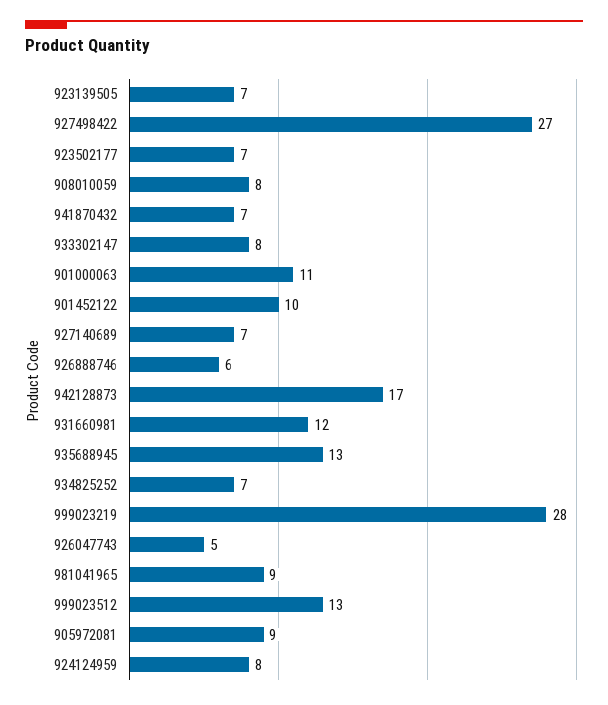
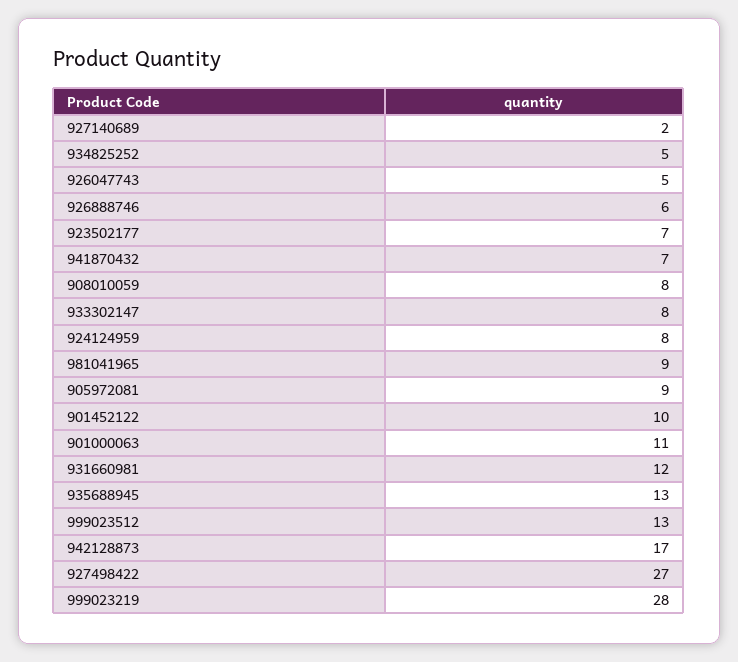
  {
-   "923139505": 7,
    "927498422": 27,
    "923502177": 7,
    "908010059": 8,
    "941870432": 7,
    "933302147": 8,
    "901000063": 11,
    "901452122": 10,
-   "927140689": 7,
+   "927140689": 2,
    "926888746": 6,
    "942128873": 17,
    "931660981": 12,
    "935688945": 13,
-   "934825252": 7,
+   "934825252": 5,
    "999023219": 28,
    "926047743": 5,
    "981041965": 9,
    "999023512": 13,
    "905972081": 9,
    "924124959": 8
  }

